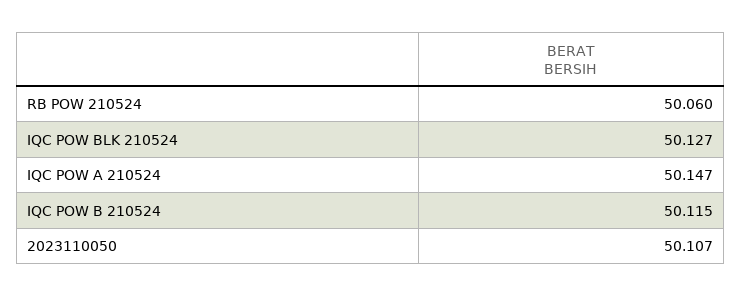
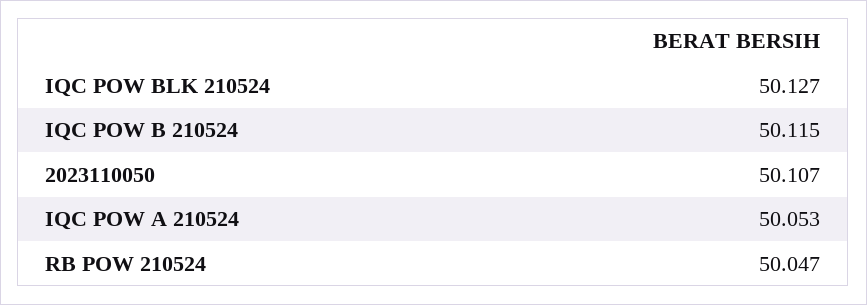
  {
-   "RB POW 210524": 50.06,
+   "RB POW 210524": 50.047,
    "IQC POW BLK 210524": 50.127,
-   "IQC POW A 210524": 50.147,
+   "IQC POW A 210524": 50.053,
    "IQC POW B 210524": 50.115,
    "2023110050": 50.107
  }

